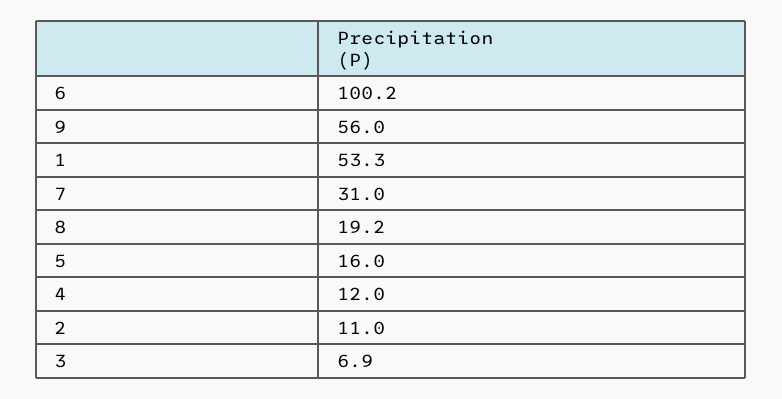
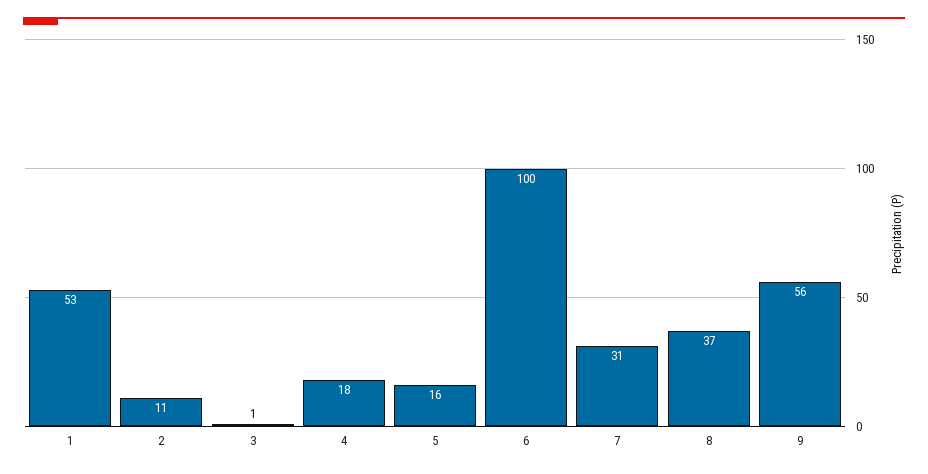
  {
    "6": 100.2,
    "9": 56,
    "1": 53.3,
    "7": 31,
-   "8": 19.2,
+   "8": 37,
    "5": 16,
-   "4": 12,
+   "4": 18,
    "2": 11,
-   "3": 6.9
+   "3": 1
  }

